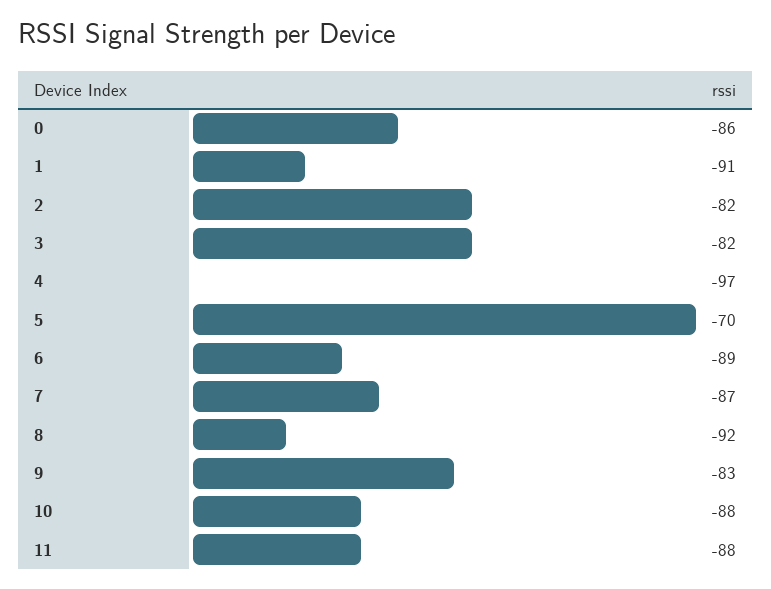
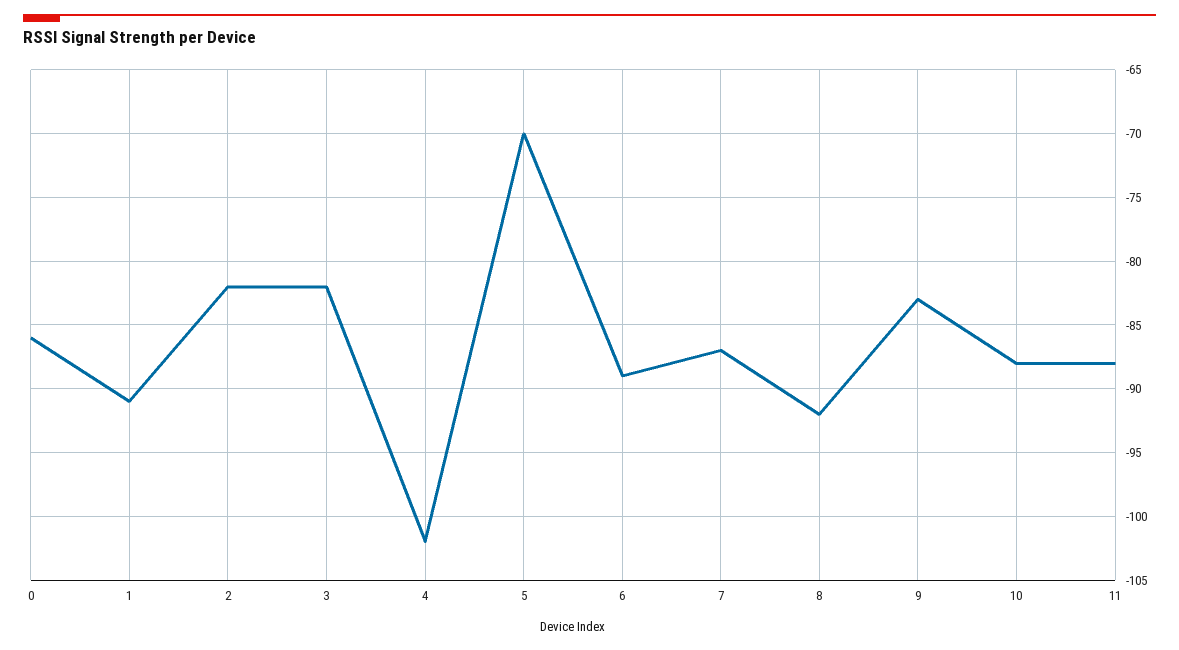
  {
    "0": -86,
    "1": -91,
    "2": -82,
    "3": -82,
-   "4": -97,
+   "4": -102,
    "5": -70,
    "6": -89,
    "7": -87,
    "8": -92,
    "9": -83,
    "10": -88,
    "11": -88
  }

